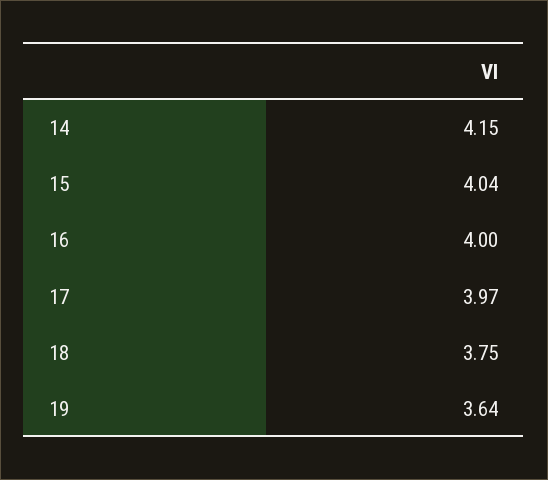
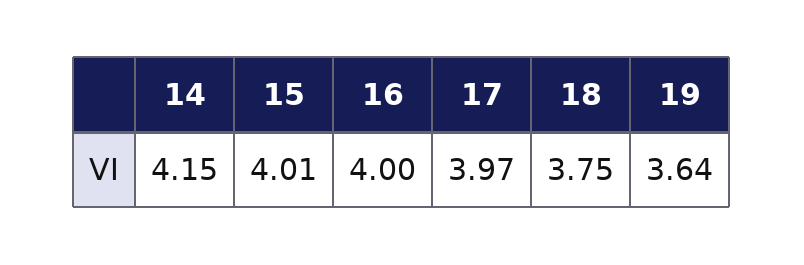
  {
    "14": 4.15,
-   "15": 4.04,
+   "15": 4.01,
    "16": 4,
    "17": 3.97,
    "18": 3.75,
    "19": 3.64
  }

